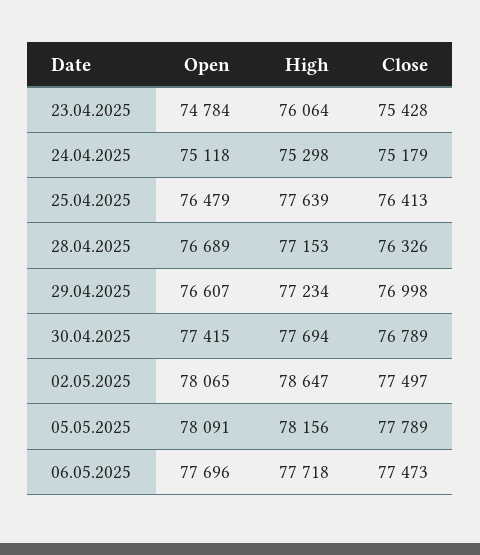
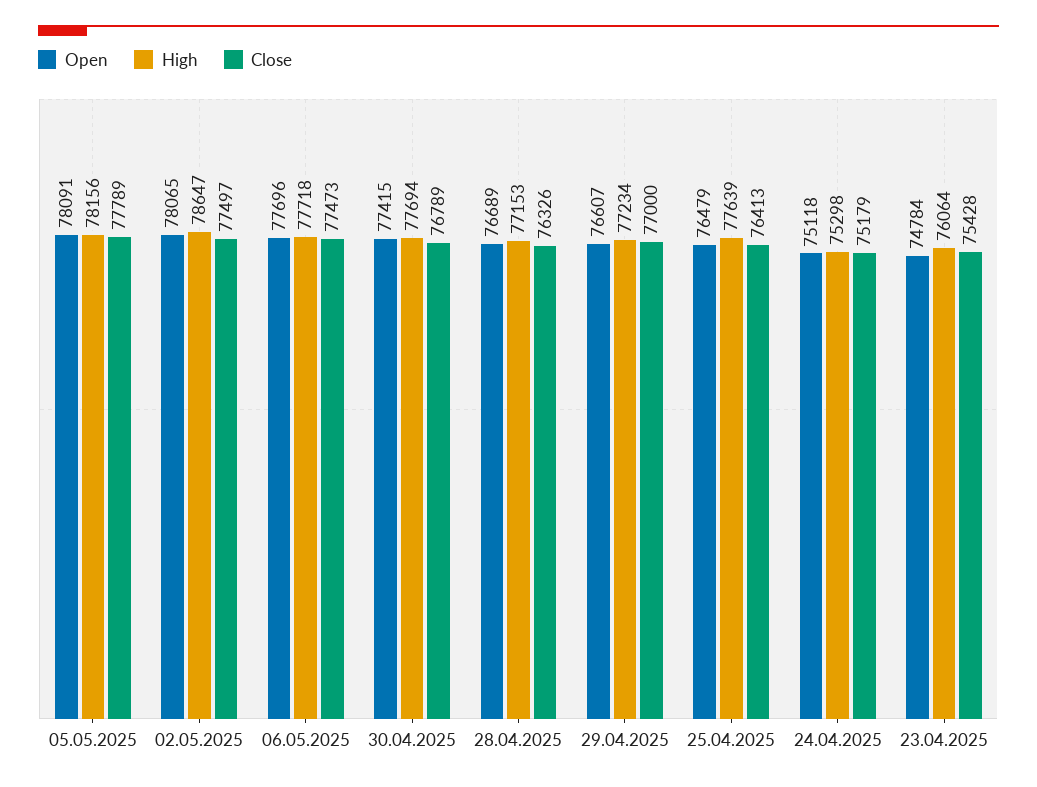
  {
    "Open": {
      "23.04.2025": 74784,
      "24.04.2025": 75118,
      "25.04.2025": 76479,
      "28.04.2025": 76689,
      "29.04.2025": 76607,
      "30.04.2025": 77415,
      "02.05.2025": 78065,
      "05.05.2025": 78091,
      "06.05.2025": 77696
    },
    "High": {
      "23.04.2025": 76064,
      "24.04.2025": 75298,
      "25.04.2025": 77639,
      "28.04.2025": 77153,
      "29.04.2025": 77234,
      "30.04.2025": 77694,
      "02.05.2025": 78647,
      "05.05.2025": 78156,
      "06.05.2025": 77718
    },
    "Close": {
      "23.04.2025": 75428,
      "24.04.2025": 75179,
      "25.04.2025": 76413,
      "28.04.2025": 76326,
-     "29.04.2025": 76998,
+     "29.04.2025": 77000,
      "30.04.2025": 76789,
      "02.05.2025": 77497,
      "05.05.2025": 77789,
      "06.05.2025": 77473
    }
  }

